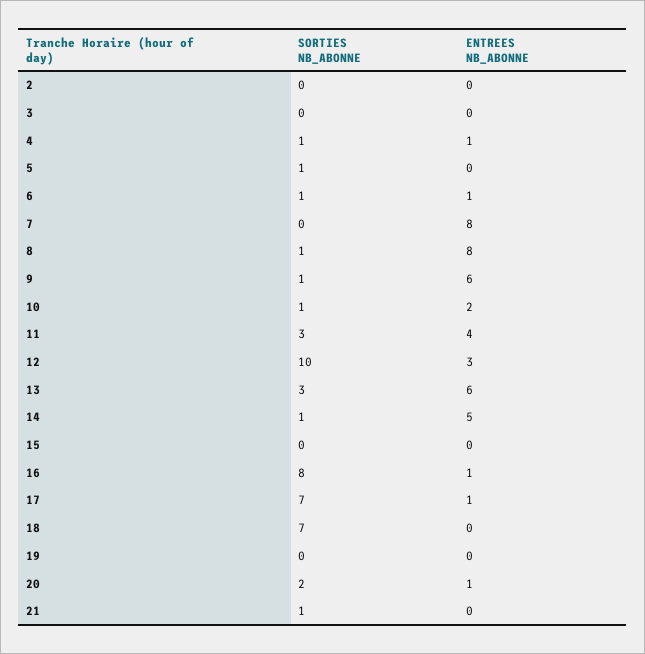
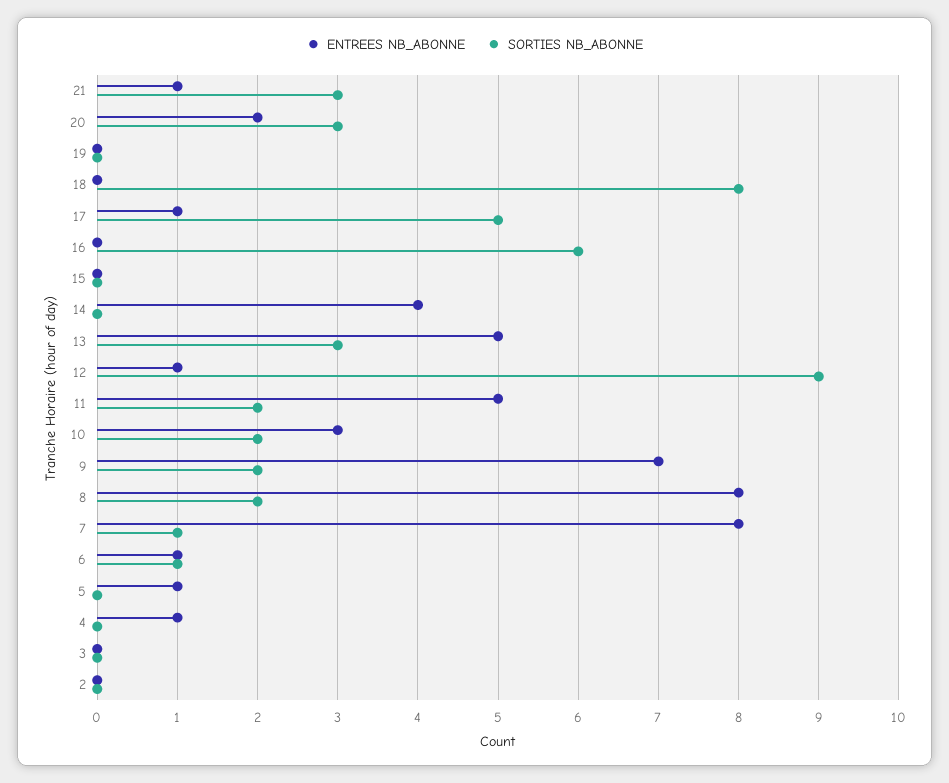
  {
    "SORTIES NB_ABONNE": {
      "2": 0,
      "3": 0,
-     "4": 1,
+     "4": 0,
-     "5": 1,
+     "5": 0,
      "6": 1,
-     "7": 0,
+     "7": 1,
-     "8": 1,
+     "8": 2,
-     "9": 1,
+     "9": 2,
-     "10": 1,
+     "10": 2,
-     "11": 3,
+     "11": 2,
-     "12": 10,
+     "12": 9,
      "13": 3,
-     "14": 1,
+     "14": 0,
      "15": 0,
-     "16": 8,
+     "16": 6,
-     "17": 7,
+     "17": 5,
-     "18": 7,
+     "18": 8,
      "19": 0,
-     "20": 2,
+     "20": 3,
-     "21": 1
+     "21": 3
    },
    "ENTREES NB_ABONNE": {
      "2": 0,
      "3": 0,
      "4": 1,
-     "5": 0,
+     "5": 1,
      "6": 1,
      "7": 8,
      "8": 8,
-     "9": 6,
+     "9": 7,
-     "10": 2,
+     "10": 3,
-     "11": 4,
+     "11": 5,
-     "12": 3,
+     "12": 1,
-     "13": 6,
+     "13": 5,
-     "14": 5,
+     "14": 4,
      "15": 0,
-     "16": 1,
+     "16": 0,
      "17": 1,
      "18": 0,
      "19": 0,
-     "20": 1,
+     "20": 2,
-     "21": 0
+     "21": 1
    }
  }

